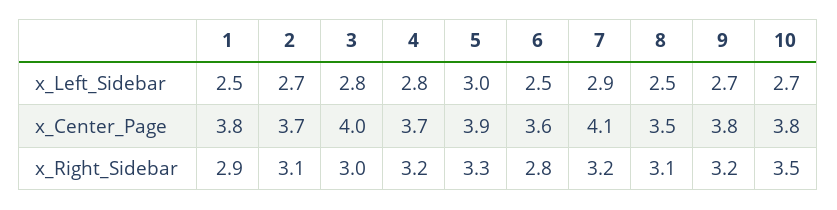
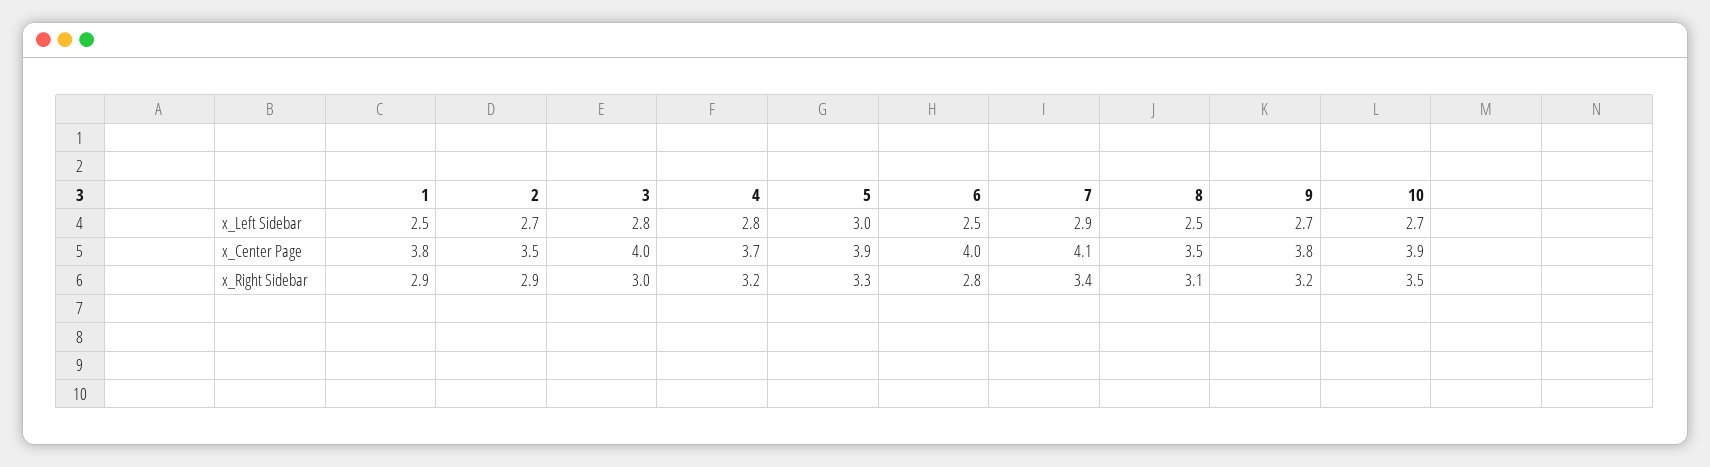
  {
    "1": {
      "x_Left_Sidebar": 2.5,
      "x_Center_Page": 3.8,
      "x_Right_Sidebar": 2.9
    },
    "2": {
      "x_Left_Sidebar": 2.7,
-     "x_Center_Page": 3.7,
+     "x_Center_Page": 3.5,
-     "x_Right_Sidebar": 3.1
+     "x_Right_Sidebar": 2.9
    },
    "3": {
      "x_Left_Sidebar": 2.8,
      "x_Center_Page": 4,
      "x_Right_Sidebar": 3
    },
    "4": {
      "x_Left_Sidebar": 2.8,
      "x_Center_Page": 3.7,
      "x_Right_Sidebar": 3.2
    },
    "5": {
      "x_Left_Sidebar": 3,
      "x_Center_Page": 3.9,
      "x_Right_Sidebar": 3.3
    },
    "6": {
      "x_Left_Sidebar": 2.5,
-     "x_Center_Page": 3.6,
+     "x_Center_Page": 4,
      "x_Right_Sidebar": 2.8
    },
    "7": {
      "x_Left_Sidebar": 2.9,
      "x_Center_Page": 4.1,
-     "x_Right_Sidebar": 3.2
+     "x_Right_Sidebar": 3.4
    },
    "8": {
      "x_Left_Sidebar": 2.5,
      "x_Center_Page": 3.5,
      "x_Right_Sidebar": 3.1
    },
    "9": {
      "x_Left_Sidebar": 2.7,
      "x_Center_Page": 3.8,
      "x_Right_Sidebar": 3.2
    },
    "10": {
      "x_Left_Sidebar": 2.7,
-     "x_Center_Page": 3.8,
+     "x_Center_Page": 3.9,
      "x_Right_Sidebar": 3.5
    }
  }

